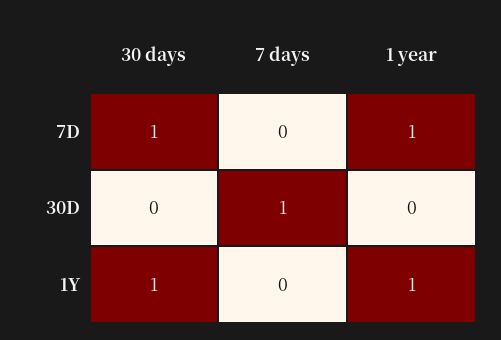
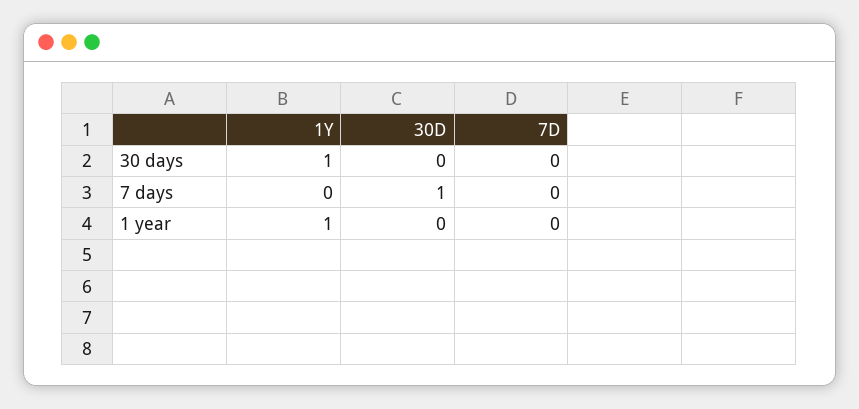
  {
    "30 days": {
-     "7D": 1,
+     "7D": 0,
      "30D": 0,
      "1Y": 1
    },
    "7 days": {
      "7D": 0,
      "30D": 1,
      "1Y": 0
    },
    "1 year": {
-     "7D": 1,
+     "7D": 0,
      "30D": 0,
      "1Y": 1
    }
  }

